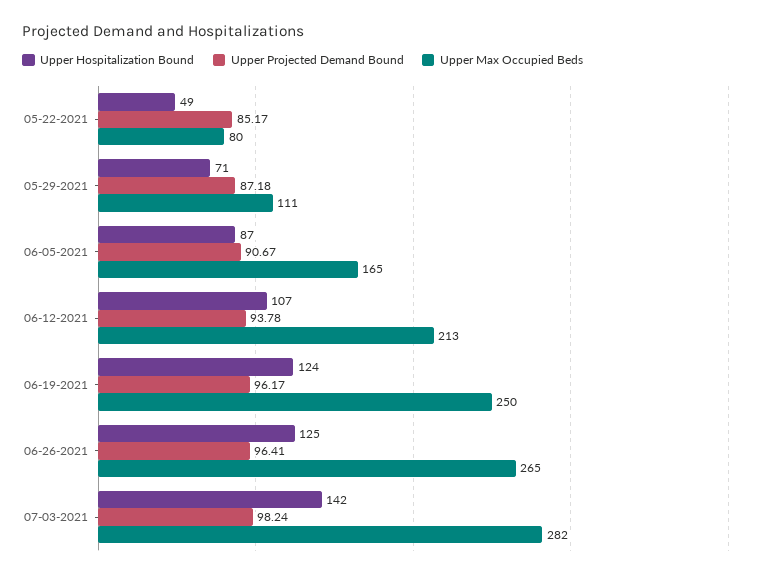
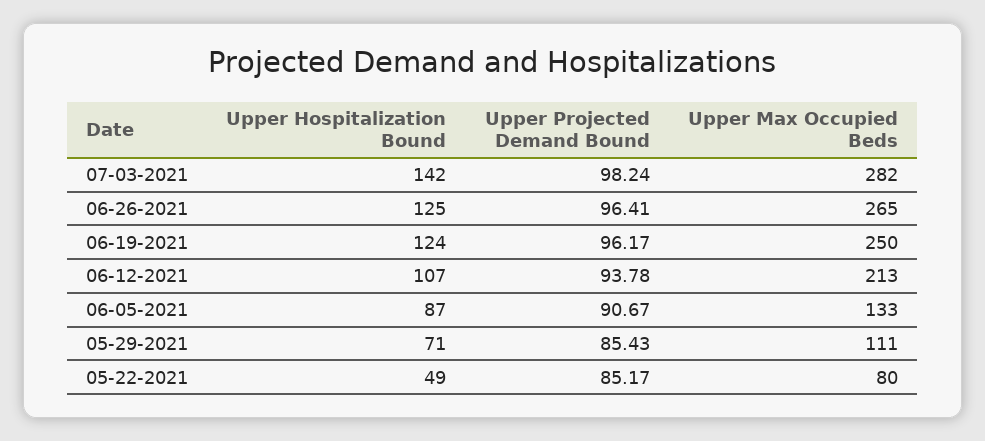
  {
    "Upper Hospitalization Bound": {
      "05-22-2021": 49,
      "05-29-2021": 71,
      "06-05-2021": 87,
      "06-12-2021": 107,
      "06-19-2021": 124,
      "06-26-2021": 125,
      "07-03-2021": 142
    },
    "Upper Projected Demand Bound": {
      "05-22-2021": 85.17,
-     "05-29-2021": 87.18,
+     "05-29-2021": 85.43,
      "06-05-2021": 90.67,
      "06-12-2021": 93.78,
      "06-19-2021": 96.17,
      "06-26-2021": 96.41,
      "07-03-2021": 98.24
    },
    "Upper Max Occupied Beds": {
      "05-22-2021": 80,
      "05-29-2021": 111,
-     "06-05-2021": 165,
+     "06-05-2021": 133,
      "06-12-2021": 213,
      "06-19-2021": 250,
      "06-26-2021": 265,
      "07-03-2021": 282
    }
  }

